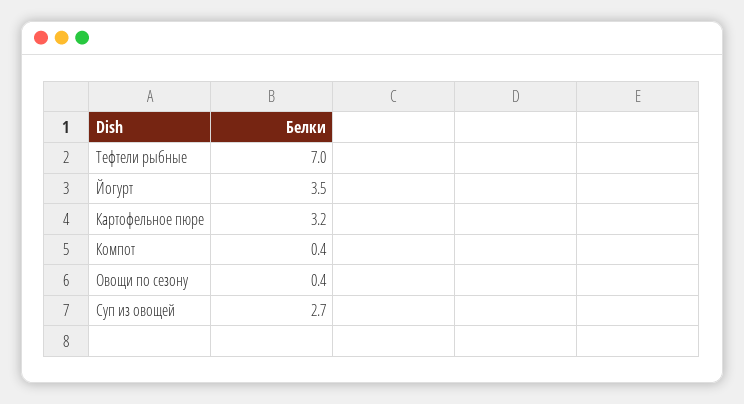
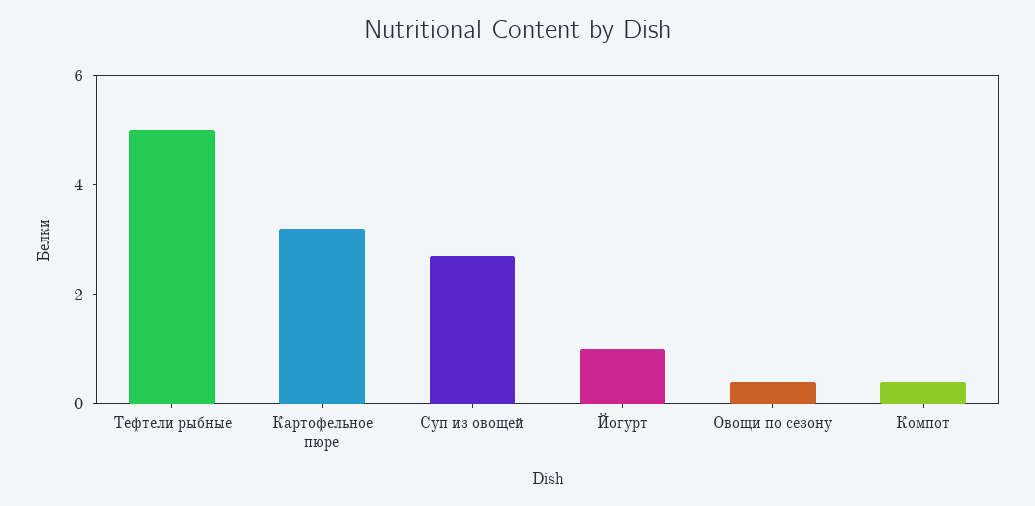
  {
-   "Тефтели рыбные": 7,
+   "Тефтели рыбные": 5,
-   "Йогурт": 3.5,
+   "Йогурт": 1,
    "Картофельное пюре": 3.2,
    "Компот": 0.4,
    "Овощи по сезону": 0.4,
    "Суп из овощей": 2.7
  }

